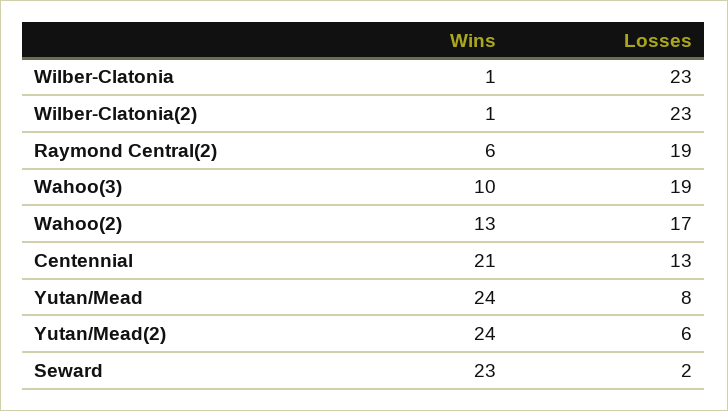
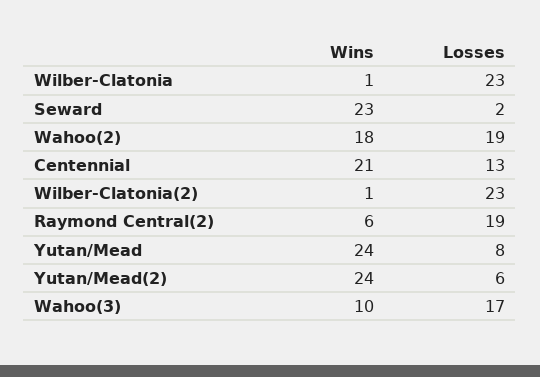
  {
    "Wins": {
      "Wilber-Clatonia": 1,
      "Wilber-Clatonia(2)": 1,
      "Raymond Central(2)": 6,
      "Wahoo(3)": 10,
-     "Wahoo(2)": 13,
+     "Wahoo(2)": 18,
      "Centennial": 21,
      "Yutan/Mead": 24,
      "Yutan/Mead(2)": 24,
      "Seward": 23
    },
    "Losses": {
      "Wilber-Clatonia": 23,
      "Wilber-Clatonia(2)": 23,
      "Raymond Central(2)": 19,
-     "Wahoo(3)": 19,
+     "Wahoo(3)": 17,
-     "Wahoo(2)": 17,
+     "Wahoo(2)": 19,
      "Centennial": 13,
      "Yutan/Mead": 8,
      "Yutan/Mead(2)": 6,
      "Seward": 2
    }
  }

